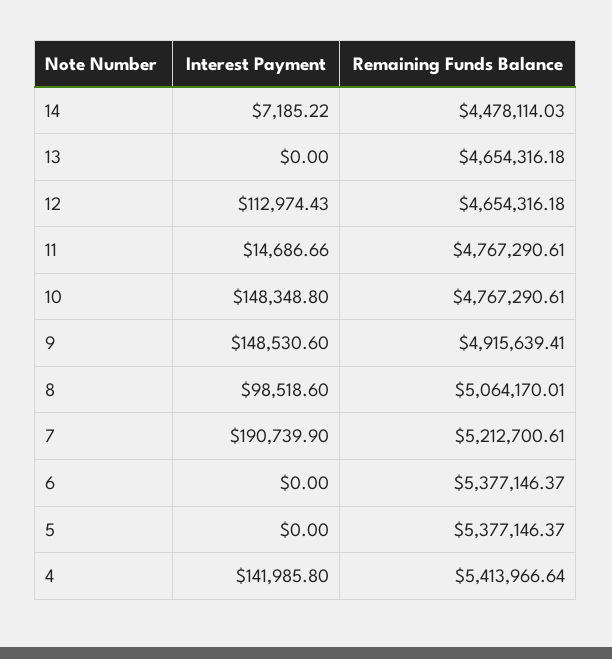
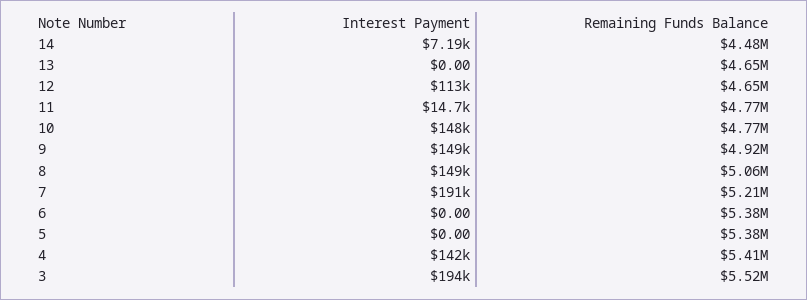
  {
    "Interest Payment": {
      "14": 7185.22,
      "13": 0,
      "12": 112974.43,
      "11": 14686.66,
      "10": 148348.8,
      "9": 148530.6,
-     "8": 98518.6,
+     "8": 149000,
      "7": 190739.9,
      "6": 0,
      "5": 0,
-     "4": 141985.8
+     "4": 141985.8,
+     "3": 194000
    },
    "Remaining Funds Balance": {
      "14": 4478114.03,
      "13": 4654316.18,
      "12": 4654316.18,
      "11": 4767290.61,
      "10": 4767290.61,
      "9": 4915639.41,
      "8": 5064170.01,
      "7": 5212700.61,
      "6": 5377146.37,
      "5": 5377146.37,
-     "4": 5413966.64
+     "4": 5413966.64,
+     "3": 5520000
    }
  }

